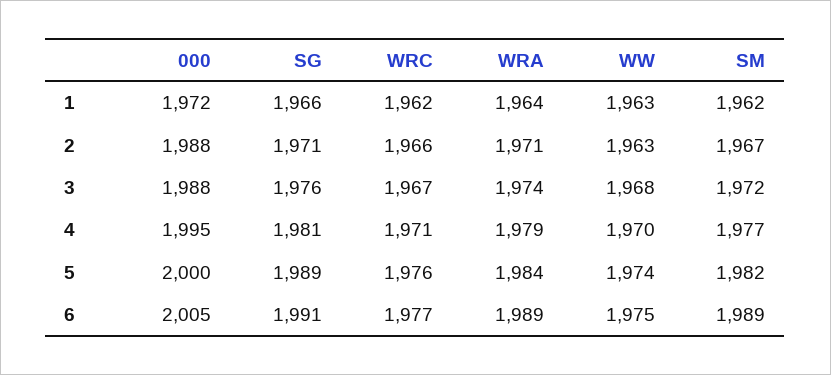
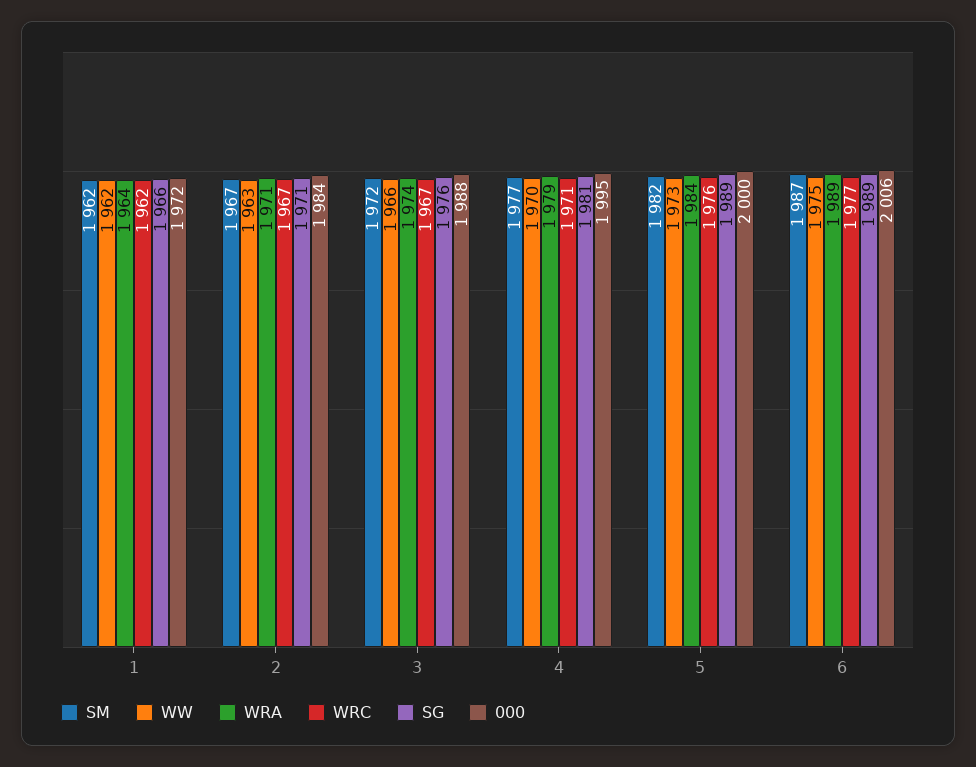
  {
    "000": {
      "1": 1972,
-     "2": 1988,
+     "2": 1984,
      "3": 1988,
      "4": 1995,
      "5": 2000,
-     "6": 2005
+     "6": 2006
    },
    "SG": {
      "1": 1966,
      "2": 1971,
      "3": 1976,
      "4": 1981,
      "5": 1989,
-     "6": 1991
+     "6": 1989
    },
    "WRC": {
      "1": 1962,
-     "2": 1966,
+     "2": 1967,
      "3": 1967,
      "4": 1971,
      "5": 1976,
      "6": 1977
    },
    "WRA": {
      "1": 1964,
      "2": 1971,
      "3": 1974,
      "4": 1979,
      "5": 1984,
      "6": 1989
    },
    "WW": {
-     "1": 1963,
+     "1": 1962,
      "2": 1963,
-     "3": 1968,
+     "3": 1966,
      "4": 1970,
-     "5": 1974,
+     "5": 1973,
      "6": 1975
    },
    "SM": {
      "1": 1962,
      "2": 1967,
      "3": 1972,
      "4": 1977,
      "5": 1982,
-     "6": 1989
+     "6": 1987
    }
  }

